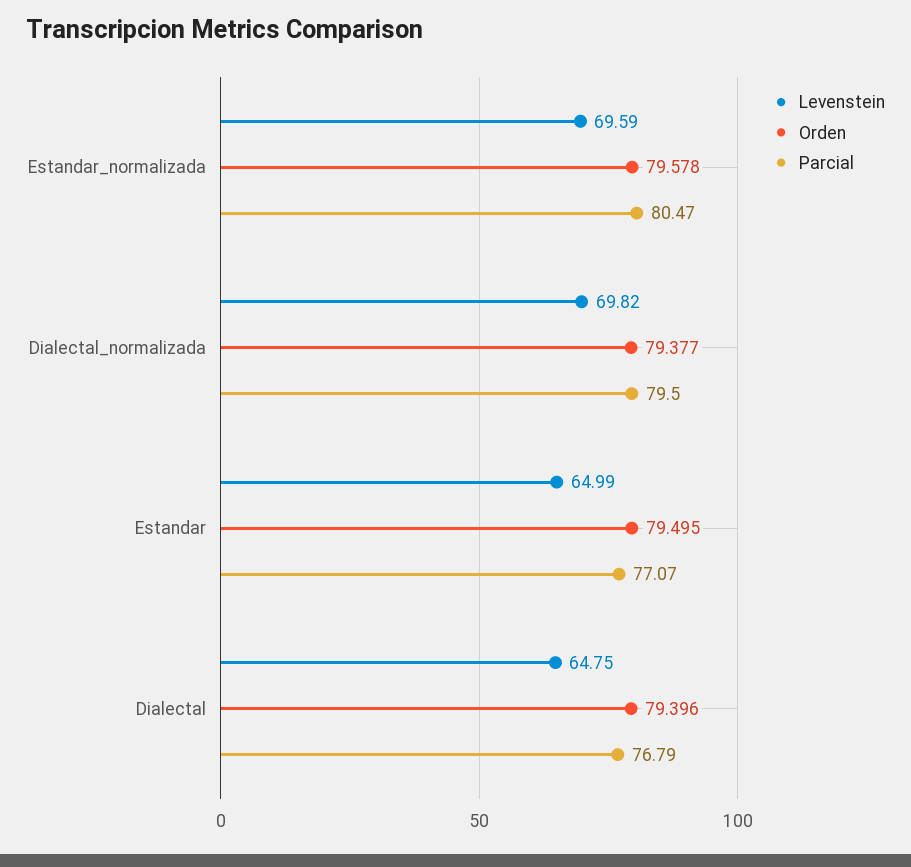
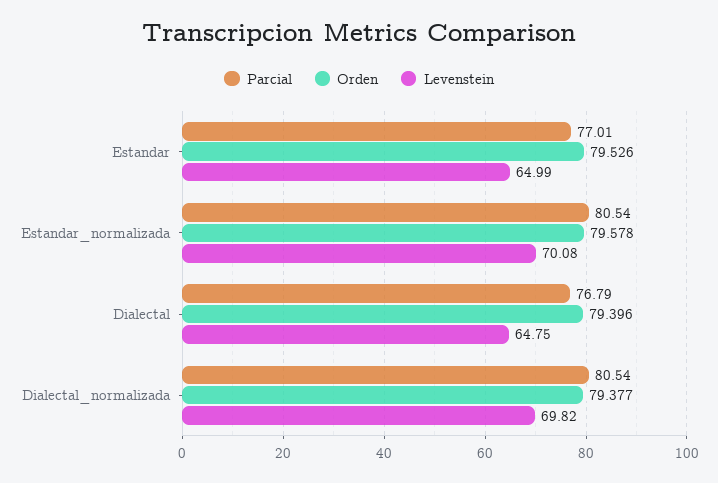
  {
    "Levenstein": {
-     "Estandar_normalizada": 69.59,
+     "Estandar_normalizada": 70.08,
      "Dialectal_normalizada": 69.82,
      "Estandar": 64.99,
      "Dialectal": 64.75
    },
    "Orden": {
      "Estandar_normalizada": 79.578,
      "Dialectal_normalizada": 79.377,
-     "Estandar": 79.495,
+     "Estandar": 79.526,
      "Dialectal": 79.396
    },
    "Parcial": {
-     "Estandar_normalizada": 80.47,
+     "Estandar_normalizada": 80.54,
-     "Dialectal_normalizada": 79.5,
+     "Dialectal_normalizada": 80.54,
-     "Estandar": 77.07,
+     "Estandar": 77.01,
      "Dialectal": 76.79
    }
  }

